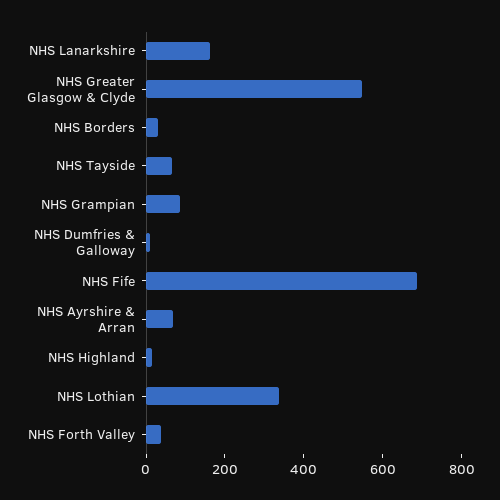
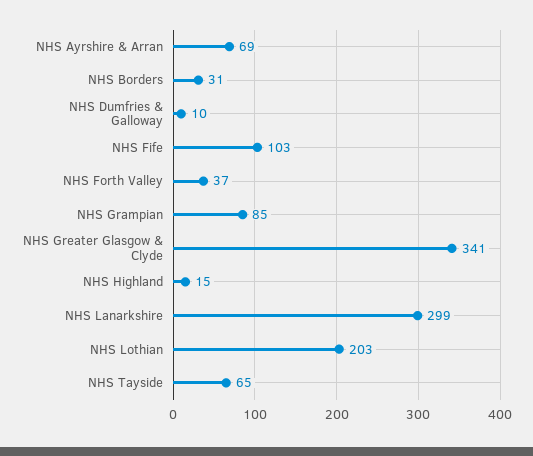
  {
-   "NHS Lanarkshire": 150,
+   "NHS Lanarkshire": 299,
-   "NHS Greater Glasgow & Clyde": 550,
+   "NHS Greater Glasgow & Clyde": 341,
    "NHS Borders": 31,
    "NHS Tayside": 65,
    "NHS Grampian": 85,
    "NHS Dumfries & Galloway": 10,
-   "NHS Fife": 700,
+   "NHS Fife": 103,
    "NHS Ayrshire & Arran": 69,
    "NHS Highland": 15,
-   "NHS Lothian": 350,
+   "NHS Lothian": 203,
    "NHS Forth Valley": 37
  }

